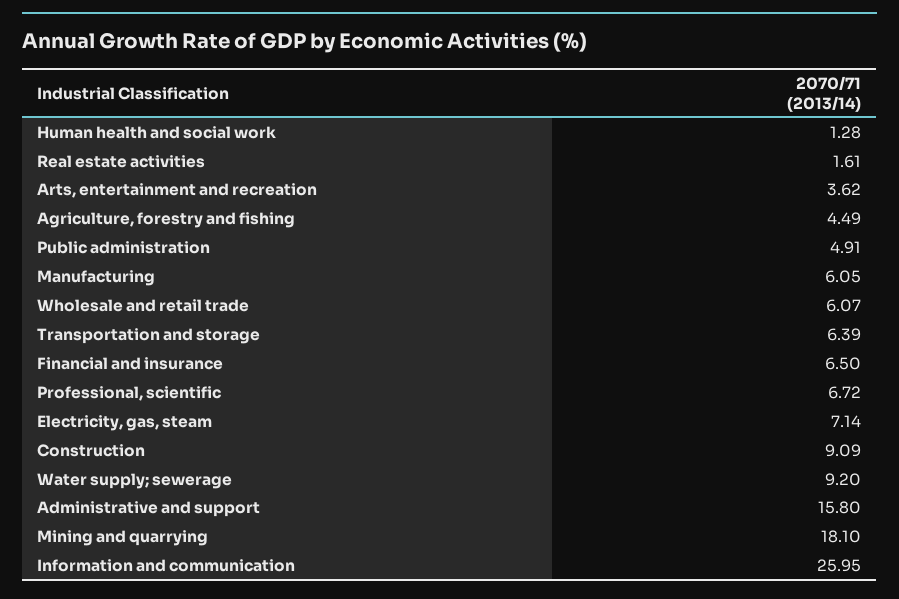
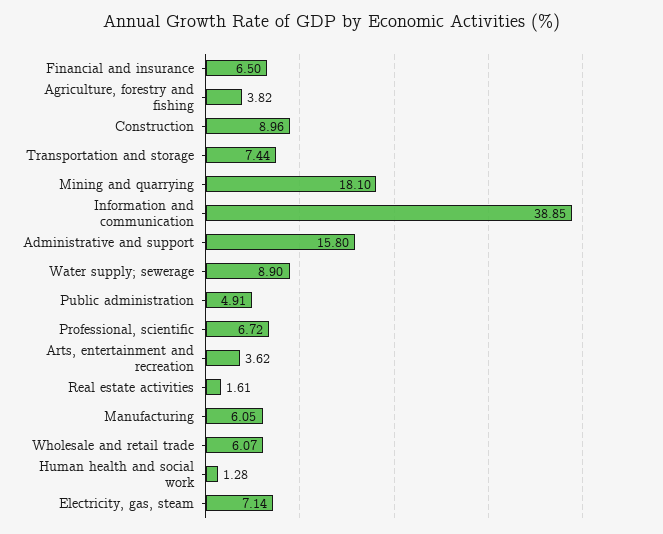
  {
    "Human health and social work": 1.28,
    "Real estate activities": 1.61,
    "Arts, entertainment and recreation": 3.62,
-   "Agriculture, forestry and fishing": 4.49,
+   "Agriculture, forestry and fishing": 3.82,
    "Public administration": 4.91,
    "Manufacturing": 6.05,
    "Wholesale and retail trade": 6.07,
-   "Transportation and storage": 6.39,
+   "Transportation and storage": 7.44,
    "Financial and insurance": 6.5,
    "Professional, scientific": 6.72,
    "Electricity, gas, steam": 7.14,
-   "Construction": 9.09,
+   "Construction": 8.96,
-   "Water supply; sewerage": 9.2,
+   "Water supply; sewerage": 8.9,
    "Administrative and support": 15.8,
    "Mining and quarrying": 18.1,
-   "Information and communication": 25.95
+   "Information and communication": 38.85
  }

